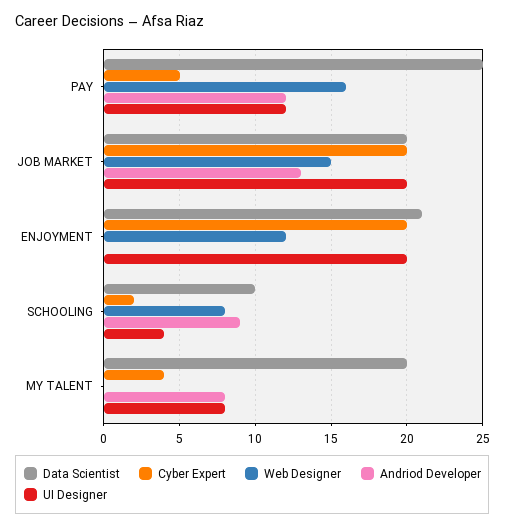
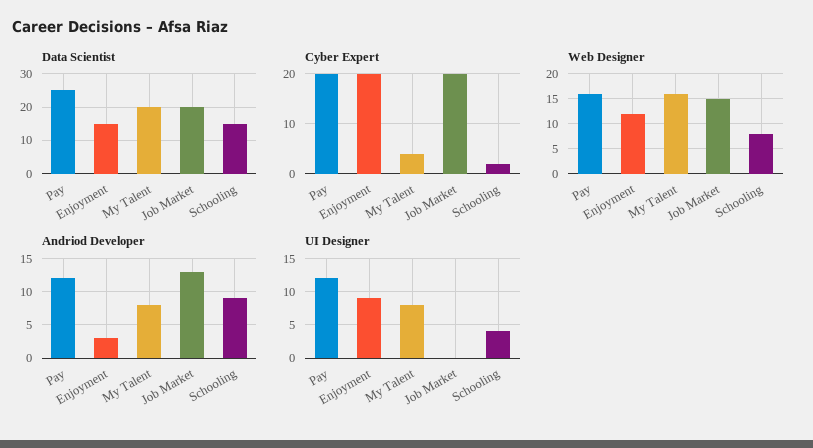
  {
    "Data Scientist": {
      "PAY": 25,
      "JOB MARKET": 20,
-     "ENJOYMENT": 21,
+     "ENJOYMENT": 15,
-     "SCHOOLING": 10,
+     "SCHOOLING": 15,
      "MY TALENT": 20
    },
    "Cyber Expert": {
-     "PAY": 5,
+     "PAY": 20,
      "JOB MARKET": 20,
      "ENJOYMENT": 20,
      "SCHOOLING": 2,
      "MY TALENT": 4
    },
    "Web Designer": {
      "PAY": 16,
      "JOB MARKET": 15,
      "ENJOYMENT": 12,
      "SCHOOLING": 8,
-     "MY TALENT": 0
+     "MY TALENT": 15
    },
    "Andriod Developer": {
      "PAY": 12,
      "JOB MARKET": 13,
-     "ENJOYMENT": 0,
+     "ENJOYMENT": 3,
      "SCHOOLING": 9,
      "MY TALENT": 8
    },
    "UI Designer": {
      "PAY": 12,
-     "JOB MARKET": 20,
+     "JOB MARKET": 0,
-     "ENJOYMENT": 20,
+     "ENJOYMENT": 9,
      "SCHOOLING": 4,
      "MY TALENT": 8
    }
  }

